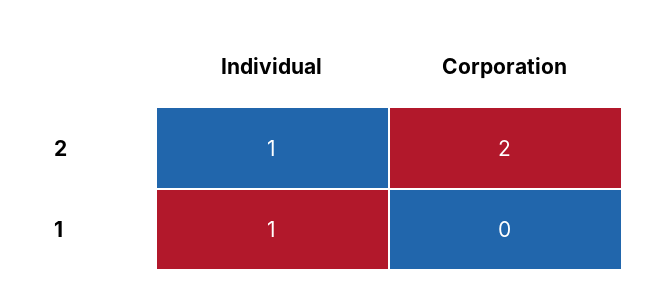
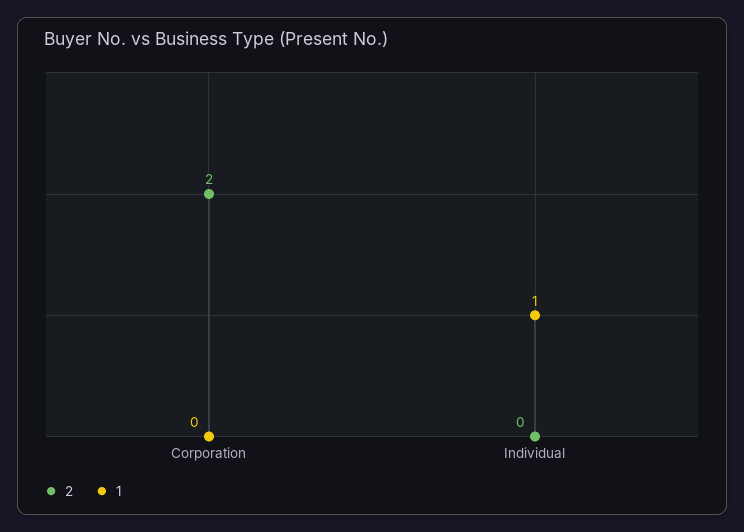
  {
    "2": {
-     "Individual": 1,
+     "Individual": 0,
      "Corporation": 2
    },
    "1": {
      "Individual": 1,
      "Corporation": 0
    }
  }

